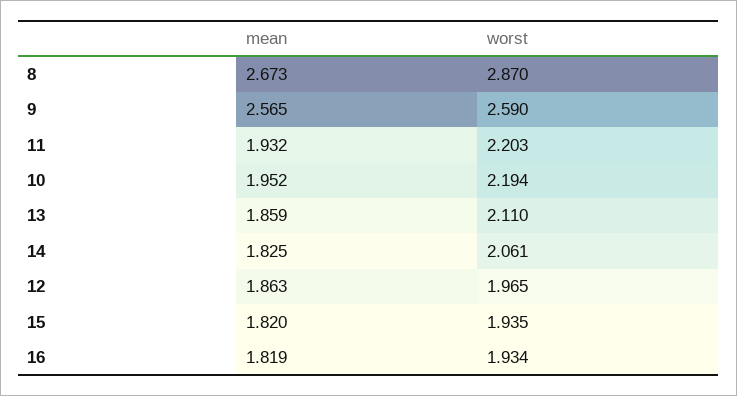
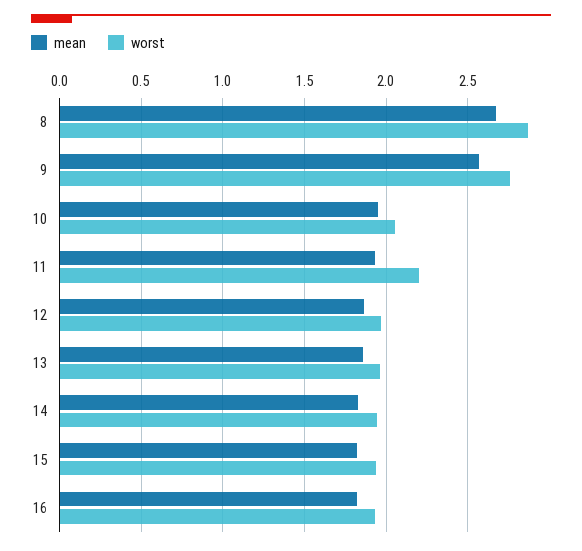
  {
    "mean": {
      "8": 2.673,
      "9": 2.565,
      "11": 1.932,
      "10": 1.952,
      "13": 1.859,
      "14": 1.825,
      "12": 1.863,
      "15": 1.82,
      "16": 1.819
    },
    "worst": {
      "8": 2.87,
-     "9": 2.59,
+     "9": 2.75,
      "11": 2.203,
-     "10": 2.194,
+     "10": 2.05,
-     "13": 2.11,
+     "13": 1.95,
-     "14": 2.061,
+     "14": 1.95,
      "12": 1.965,
      "15": 1.935,
      "16": 1.934
    }
  }

